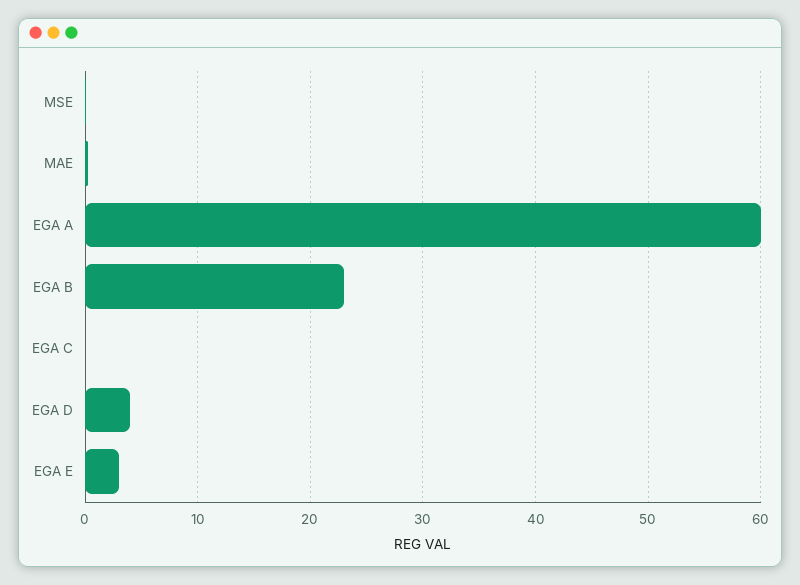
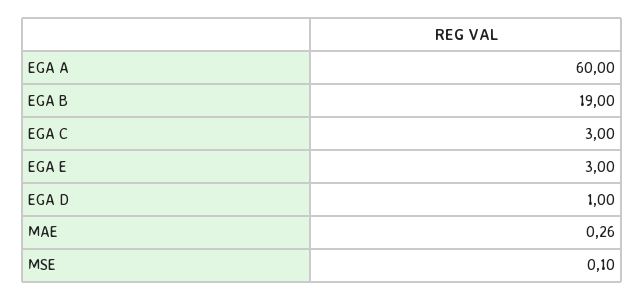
  {
    "MSE": 0.1,
    "MAE": 0.26,
    "EGA A": 60,
-   "EGA B": 23,
+   "EGA B": 19,
-   "EGA C": 0,
+   "EGA C": 3,
-   "EGA D": 4,
+   "EGA D": 1,
    "EGA E": 3
  }

